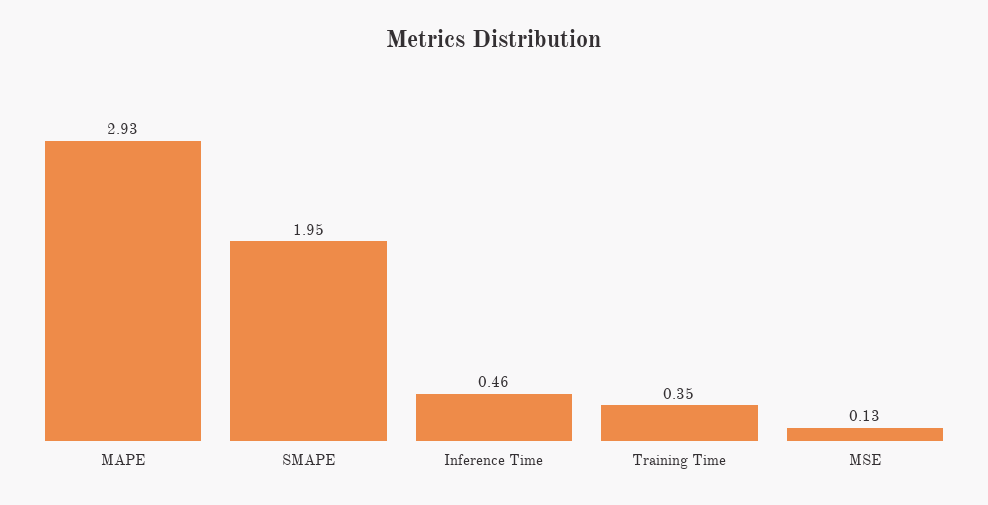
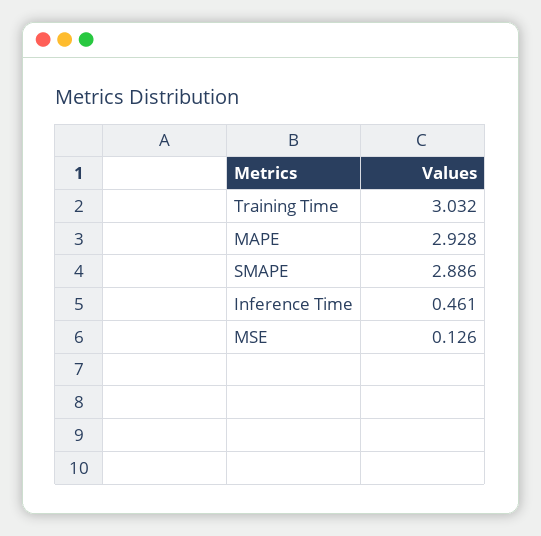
  {
    "MAPE": 2.928,
-   "SMAPE": 1.95,
+   "SMAPE": 2.886,
    "Inference Time": 0.461,
-   "Training Time": 0.35,
+   "Training Time": 3.032,
    "MSE": 0.126
  }

